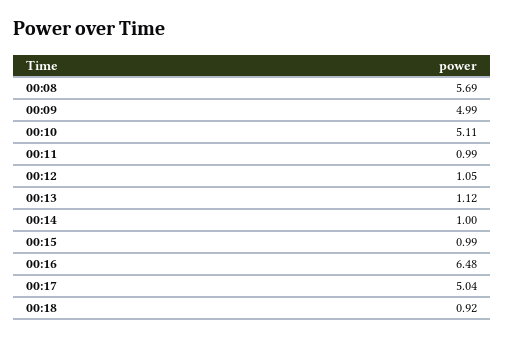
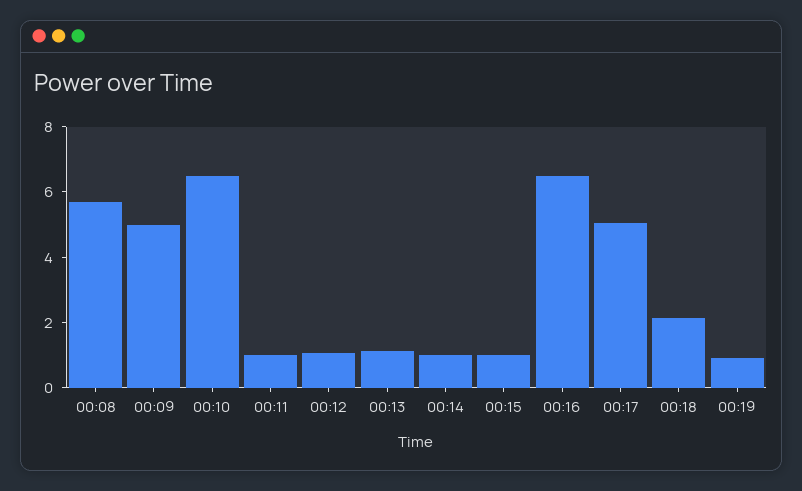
  {
    "00:08": 5.69,
    "00:09": 4.99,
-   "00:10": 5.11,
+   "00:10": 6.5,
    "00:11": 0.99,
    "00:12": 1.05,
    "00:13": 1.12,
    "00:14": 1,
    "00:15": 0.99,
    "00:16": 6.48,
    "00:17": 5.04,
-   "00:18": 0.92
+   "00:18": 2,
+   "00:19": 1
  }

